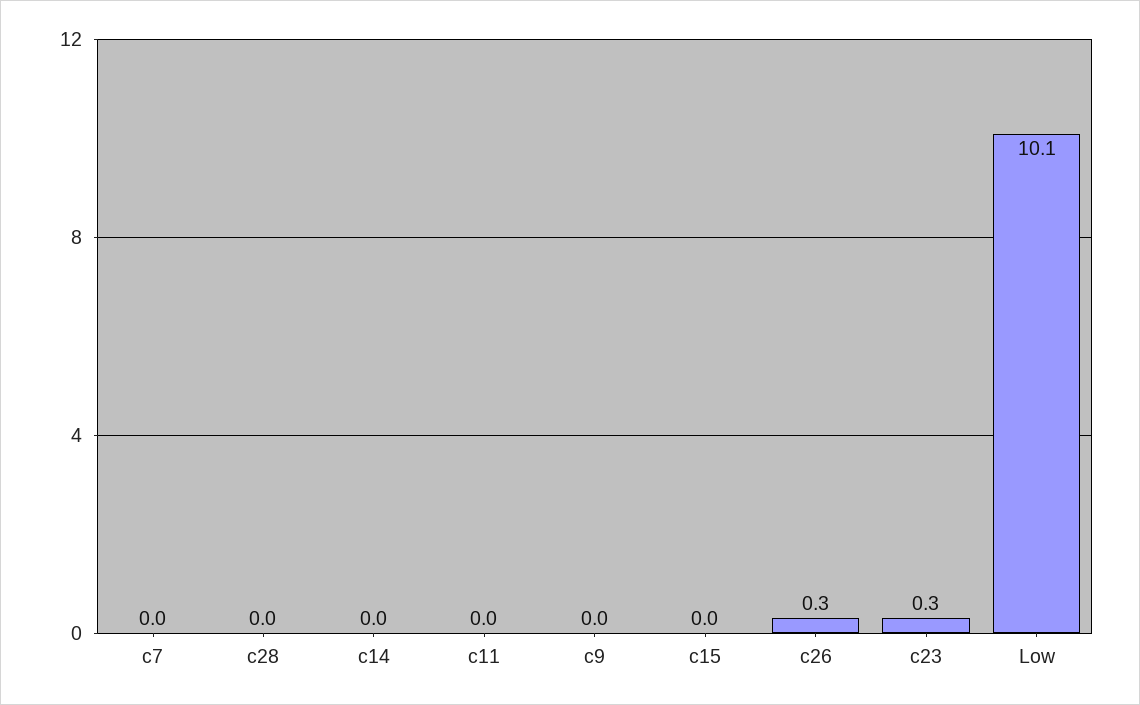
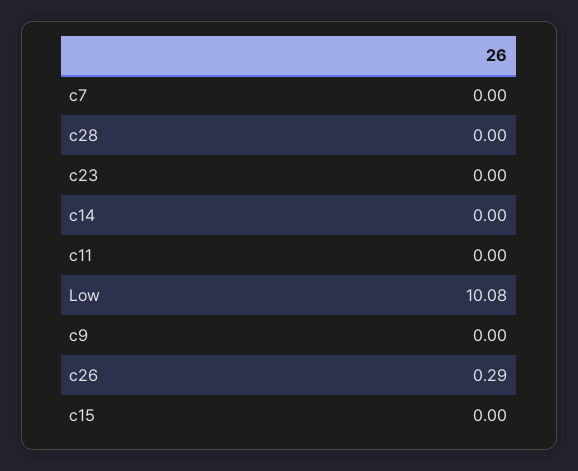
  {
    "c7": 0,
    "c28": 0,
    "c14": 0,
    "c11": 0,
    "c9": 0,
    "c15": 0,
    "c26": 0.29,
-   "c23": 0.3,
+   "c23": 0,
    "Low": 10.08
  }

